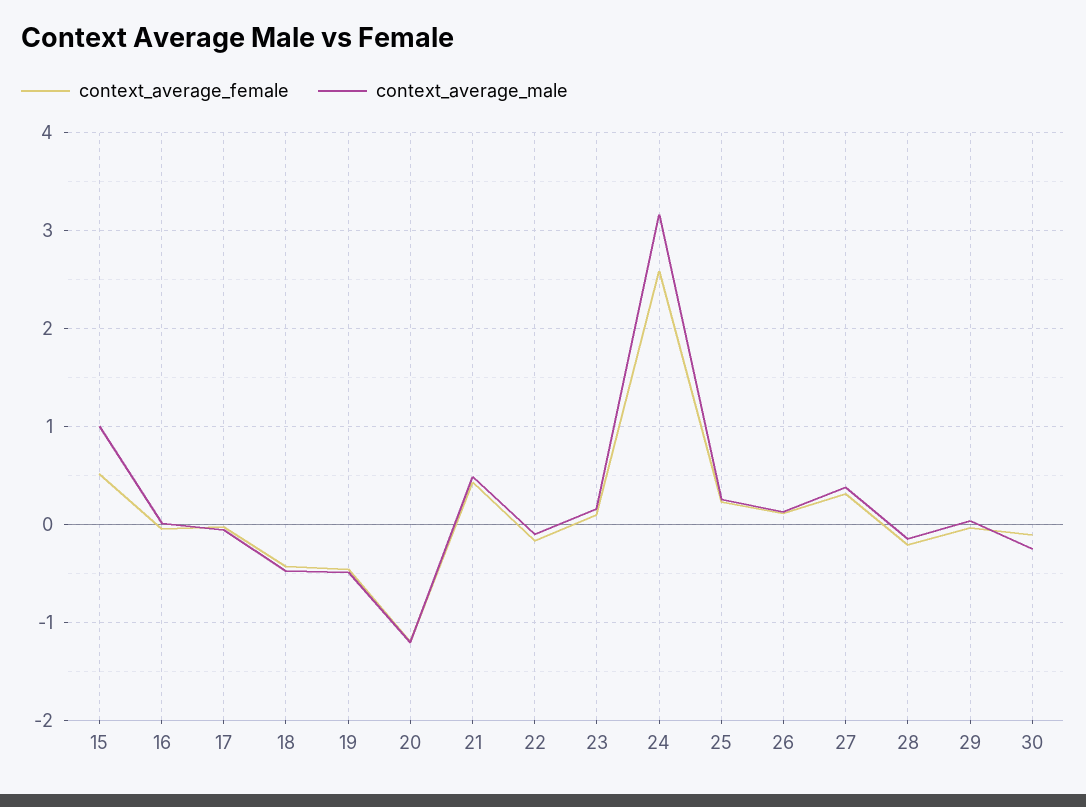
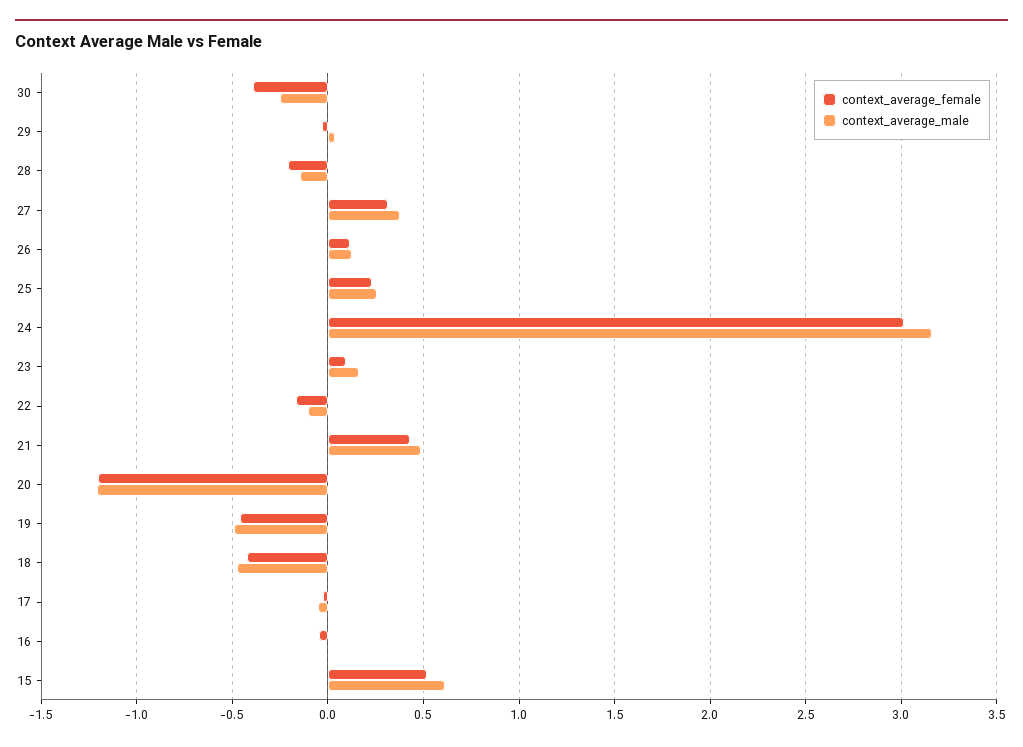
  {
    "context_average_female": {
      "15": 0.5,
      "16": -0.05,
      "17": 0,
      "18": -0.45,
      "19": -0.45,
      "20": -1.2,
      "21": 0.45,
      "22": -0.15,
      "23": 0.1,
-     "24": 2.6,
+     "24": 3,
      "25": 0.25,
      "26": 0.1,
      "27": 0.3,
      "28": -0.2,
      "29": -0.05,
-     "30": -0.1
+     "30": -0.4
    },
    "context_average_male": {
-     "15": 1,
+     "15": 0.6,
      "16": 0,
      "17": -0.05,
      "18": -0.5,
      "19": -0.5,
      "20": -1.2,
      "21": 0.5,
      "22": -0.1,
      "23": 0.15,
      "24": 3.15,
      "25": 0.25,
      "26": 0.15,
      "27": 0.4,
      "28": -0.15,
      "29": 0.05,
      "30": -0.25
    }
  }

